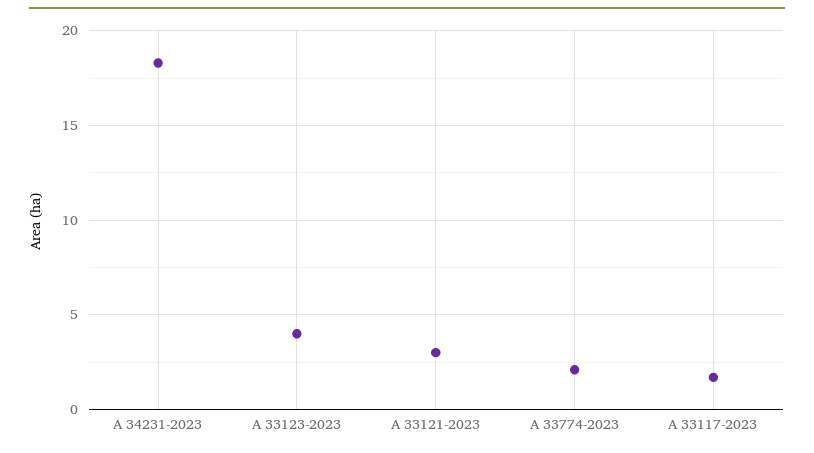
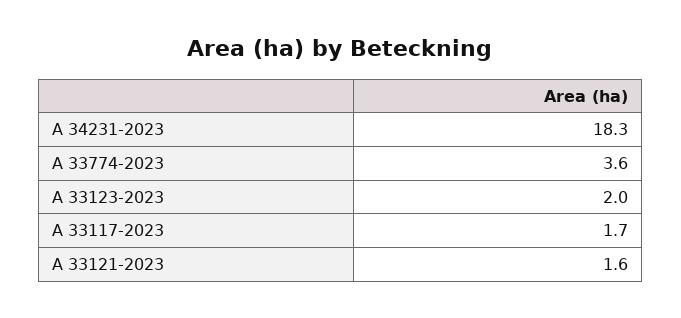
  {
    "A 34231-2023": 18.3,
-   "A 33123-2023": 4,
+   "A 33123-2023": 2,
-   "A 33121-2023": 3,
+   "A 33121-2023": 1.6,
-   "A 33774-2023": 2,
+   "A 33774-2023": 3.6,
    "A 33117-2023": 1.7
  }

